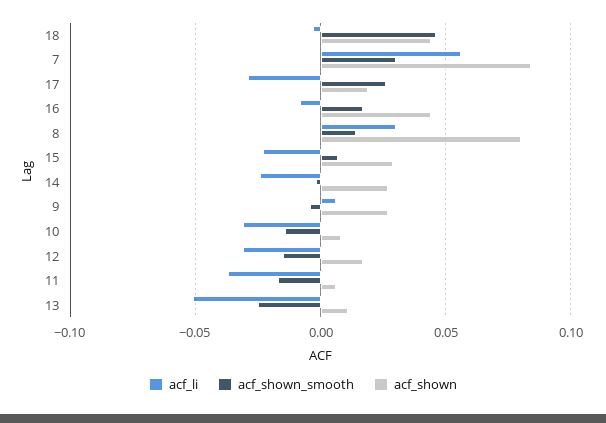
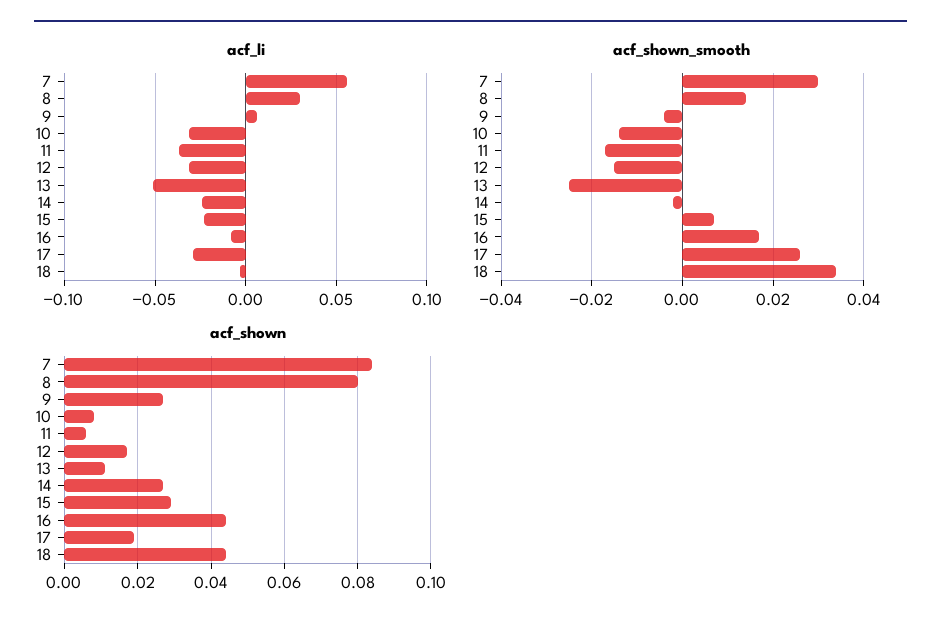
  {
    "acf_li": {
      "18": -0.005,
      "7": 0.055,
      "17": -0.03,
      "16": -0.01,
      "8": 0.03,
      "15": -0.025,
      "14": -0.025,
      "9": 0.005,
      "10": -0.03,
      "12": -0.03,
      "11": -0.035,
      "13": -0.05
    },
    "acf_shown_smooth": {
-     "18": 0.045,
+     "18": 0.035,
      "7": 0.03,
      "17": 0.025,
      "16": 0.015,
      "8": 0.015,
      "15": 0.005,
      "14": 0,
      "9": -0.005,
      "10": -0.015,
      "12": -0.015,
      "11": -0.015,
      "13": -0.025
    },
    "acf_shown": {
      "18": 0.045,
      "7": 0.085,
      "17": 0.02,
      "16": 0.045,
      "8": 0.08,
      "15": 0.03,
      "14": 0.025,
      "9": 0.025,
      "10": 0.01,
      "12": 0.015,
      "11": 0.005,
      "13": 0.01
    }
  }

